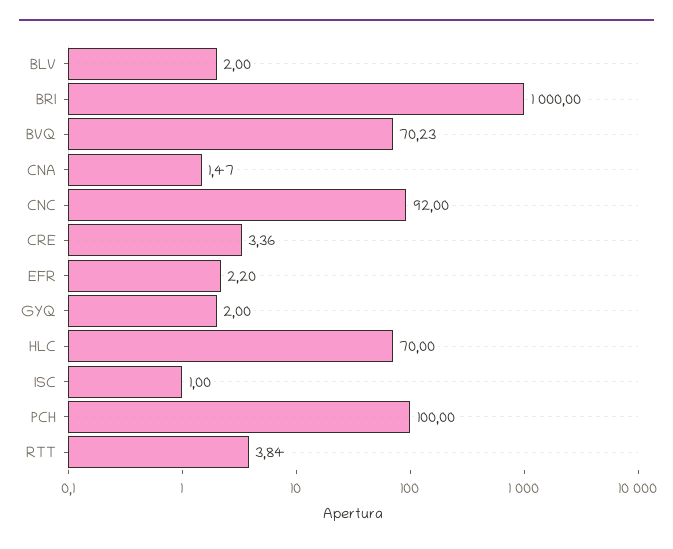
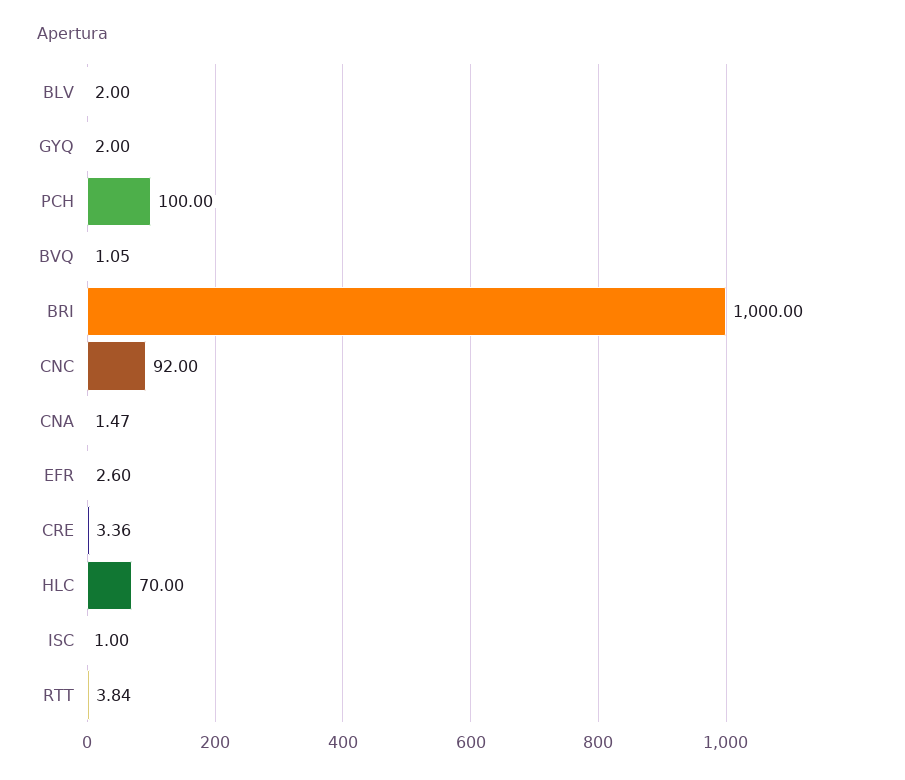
  {
    "BLV": 2,
    "BRI": 1000,
-   "BVQ": 70.23,
+   "BVQ": 1.05,
    "CNA": 1.47,
    "CNC": 92,
    "CRE": 3.36,
-   "EFR": 2.2,
+   "EFR": 2.6,
    "GYQ": 2,
    "HLC": 70,
    "ISC": 1,
    "PCH": 100,
    "RTT": 3.84
  }

